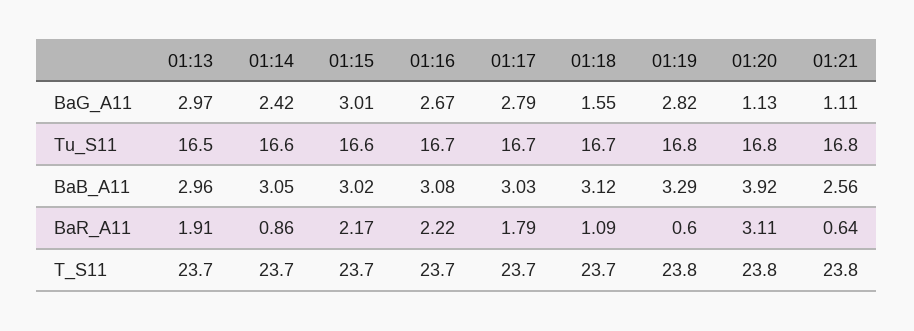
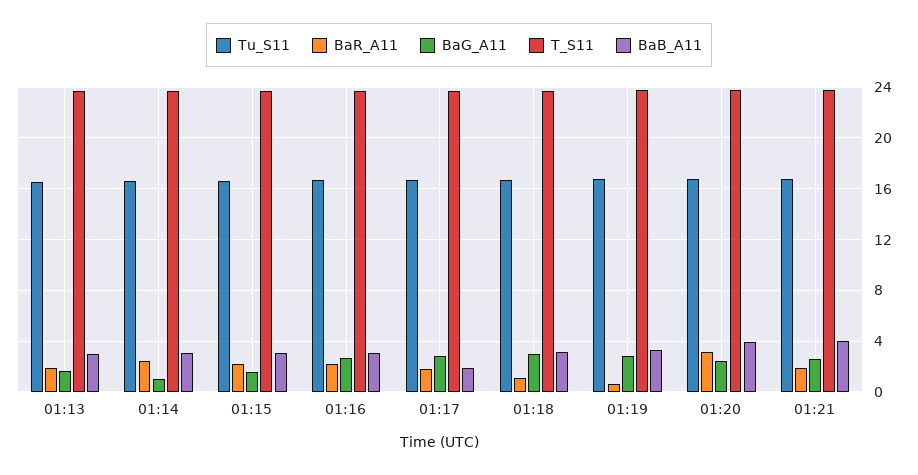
  {
    "BaG_A11": {
-     "01:13": 2.97,
+     "01:13": 1.5,
-     "01:14": 2.42,
+     "01:14": 1,
-     "01:15": 3.01,
+     "01:15": 1.5,
      "01:16": 2.67,
      "01:17": 2.79,
-     "01:18": 1.55,
+     "01:18": 3,
      "01:19": 2.82,
-     "01:20": 1.13,
+     "01:20": 2.5,
-     "01:21": 1.11
+     "01:21": 2.5
    },
    "Tu_S11": {
      "01:13": 16.5,
      "01:14": 16.6,
      "01:15": 16.6,
      "01:16": 16.7,
      "01:17": 16.7,
      "01:18": 16.7,
      "01:19": 16.8,
      "01:20": 16.8,
      "01:21": 16.8
    },
    "BaB_A11": {
      "01:13": 2.96,
      "01:14": 3.05,
      "01:15": 3.02,
      "01:16": 3.08,
-     "01:17": 3.03,
+     "01:17": 2,
      "01:18": 3.12,
      "01:19": 3.29,
      "01:20": 3.92,
-     "01:21": 2.56
+     "01:21": 4
    },
    "BaR_A11": {
      "01:13": 1.91,
-     "01:14": 0.86,
+     "01:14": 2.5,
      "01:15": 2.17,
      "01:16": 2.22,
      "01:17": 1.79,
      "01:18": 1.09,
      "01:19": 0.6,
      "01:20": 3.11,
-     "01:21": 0.64
+     "01:21": 2
    },
    "T_S11": {
      "01:13": 23.7,
      "01:14": 23.7,
      "01:15": 23.7,
      "01:16": 23.7,
      "01:17": 23.7,
      "01:18": 23.7,
      "01:19": 23.8,
      "01:20": 23.8,
      "01:21": 23.8
    }
  }

